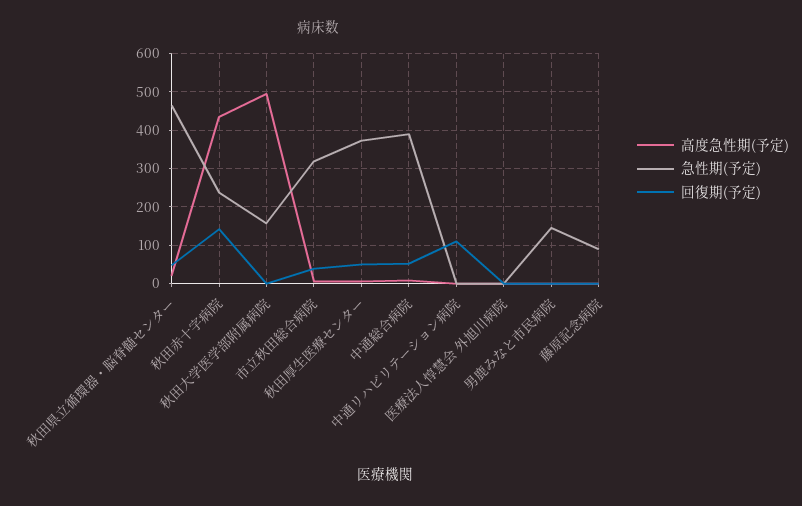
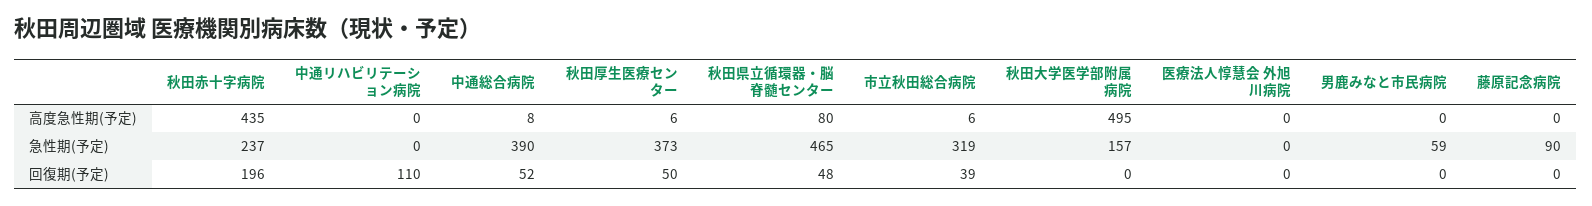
  {
    "高度急性期(予定)": {
-     "秋田県立循環器・脳脊髄センター": 20,
+     "秋田県立循環器・脳脊髄センター": 80,
      "秋田赤十字病院": 435,
      "秋田大学医学部附属病院": 495,
      "市立秋田総合病院": 6,
      "秋田厚生医療センター": 6,
      "中通総合病院": 8,
      "中通リハビリテーション病院": 0,
      "医療法人惇慧会 外旭川病院": 0,
      "男鹿みなと市民病院": 0,
      "藤原記念病院": 0
    },
    "急性期(予定)": {
      "秋田県立循環器・脳脊髄センター": 465,
      "秋田赤十字病院": 237,
      "秋田大学医学部附属病院": 157,
      "市立秋田総合病院": 319,
      "秋田厚生医療センター": 373,
      "中通総合病院": 390,
      "中通リハビリテーション病院": 0,
      "医療法人惇慧会 外旭川病院": 0,
-     "男鹿みなと市民病院": 140,
+     "男鹿みなと市民病院": 59,
      "藤原記念病院": 90
    },
    "回復期(予定)": {
      "秋田県立循環器・脳脊髄センター": 48,
-     "秋田赤十字病院": 140,
+     "秋田赤十字病院": 196,
      "秋田大学医学部附属病院": 0,
      "市立秋田総合病院": 39,
      "秋田厚生医療センター": 50,
      "中通総合病院": 52,
      "中通リハビリテーション病院": 110,
      "医療法人惇慧会 外旭川病院": 0,
      "男鹿みなと市民病院": 0,
      "藤原記念病院": 0
    }
  }

